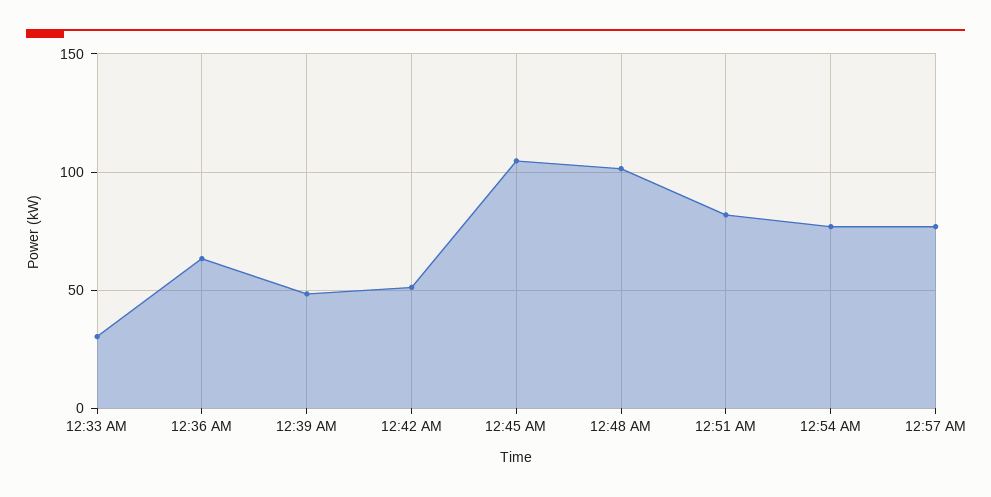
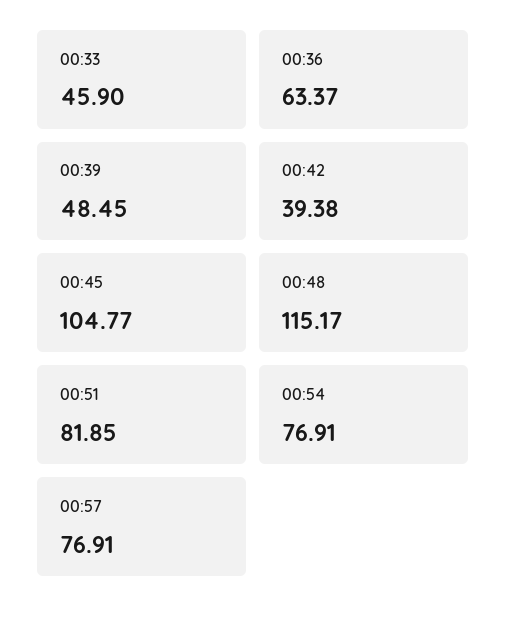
  {
-   "12:33 AM": 30,
+   "12:33 AM": 45.9,
    "12:36 AM": 63.37,
    "12:39 AM": 48.45,
-   "12:42 AM": 50,
+   "12:42 AM": 39.38,
    "12:45 AM": 104.77,
-   "12:48 AM": 100,
+   "12:48 AM": 115.17,
    "12:51 AM": 81.85,
    "12:54 AM": 76.91,
    "12:57 AM": 76.91
  }

